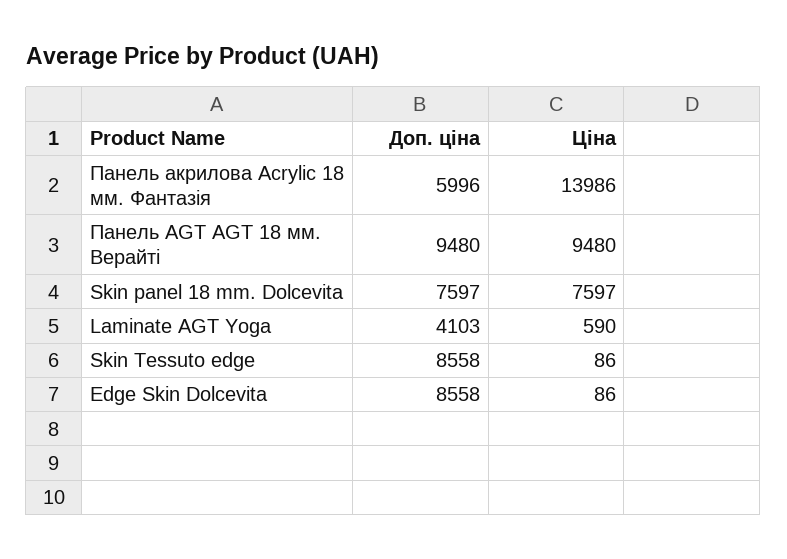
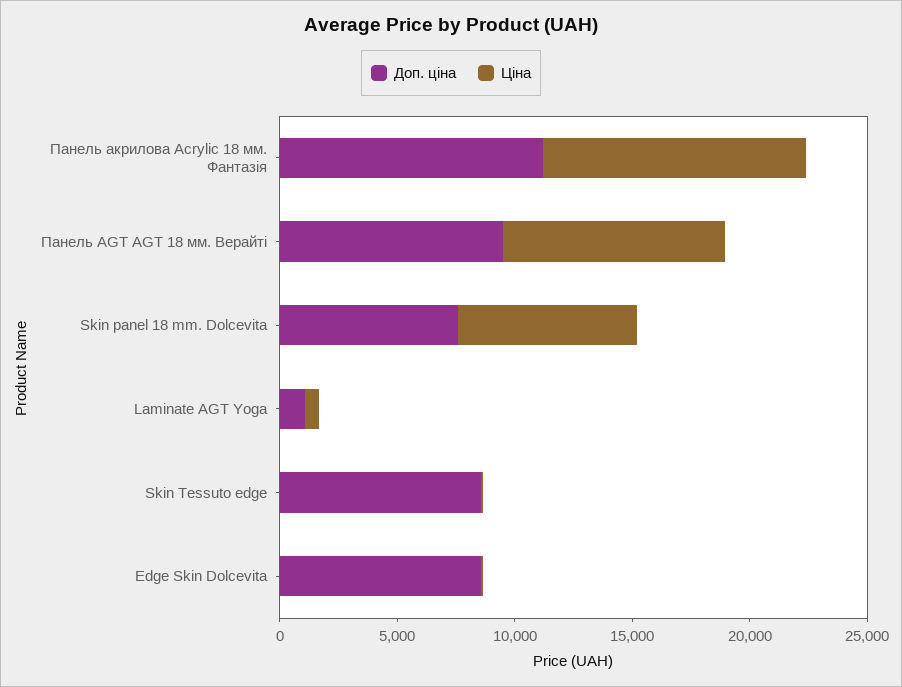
  {
    "Доп. ціна": {
-     "Панель акрилова Acrylic 18 мм. Фантазія": 5996,
+     "Панель акрилова Acrylic 18 мм. Фантазія": 11000,
      "Панель AGT AGT 18 мм. Верайті": 9480,
      "Skin panel 18 mm. Dolcevita": 7597,
-     "Laminate AGT Yoga": 4103,
+     "Laminate AGT Yoga": 1000,
      "Skin Tessuto edge": 8558,
      "Edge Skin Dolcevita": 8558
    },
    "Ціна": {
-     "Панель акрилова Acrylic 18 мм. Фантазія": 13986,
+     "Панель акрилова Acrylic 18 мм. Фантазія": 11000,
      "Панель AGT AGT 18 мм. Верайті": 9480,
      "Skin panel 18 mm. Dolcevita": 7597,
      "Laminate AGT Yoga": 590,
      "Skin Tessuto edge": 86,
      "Edge Skin Dolcevita": 86
    }
  }

